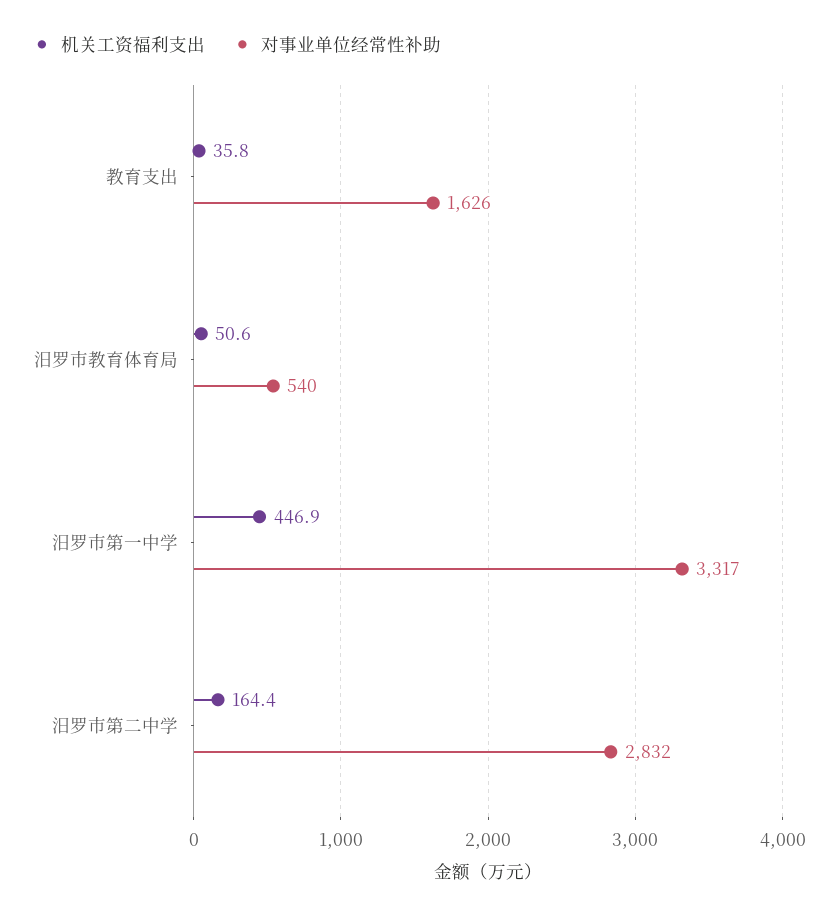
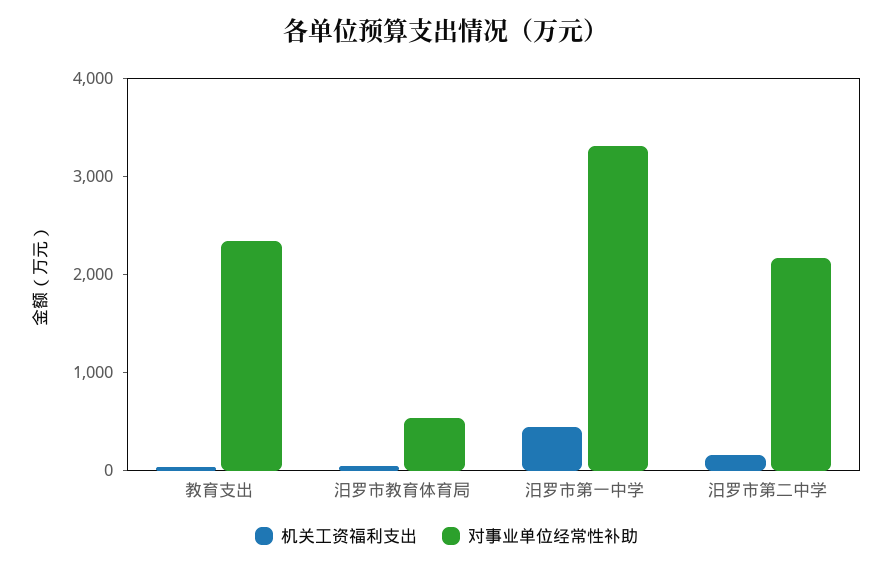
  {
    "机关工资福利支出": {
      "教育支出": 35.8,
      "汨罗市教育体育局": 50.6,
      "汨罗市第一中学": 446.9,
      "汨罗市第二中学": 164.4
    },
    "对事业单位经常性补助": {
-     "教育支出": 1626,
+     "教育支出": 2400,
      "汨罗市教育体育局": 540,
      "汨罗市第一中学": 3317,
-     "汨罗市第二中学": 2832
+     "汨罗市第二中学": 2200
    }
  }

